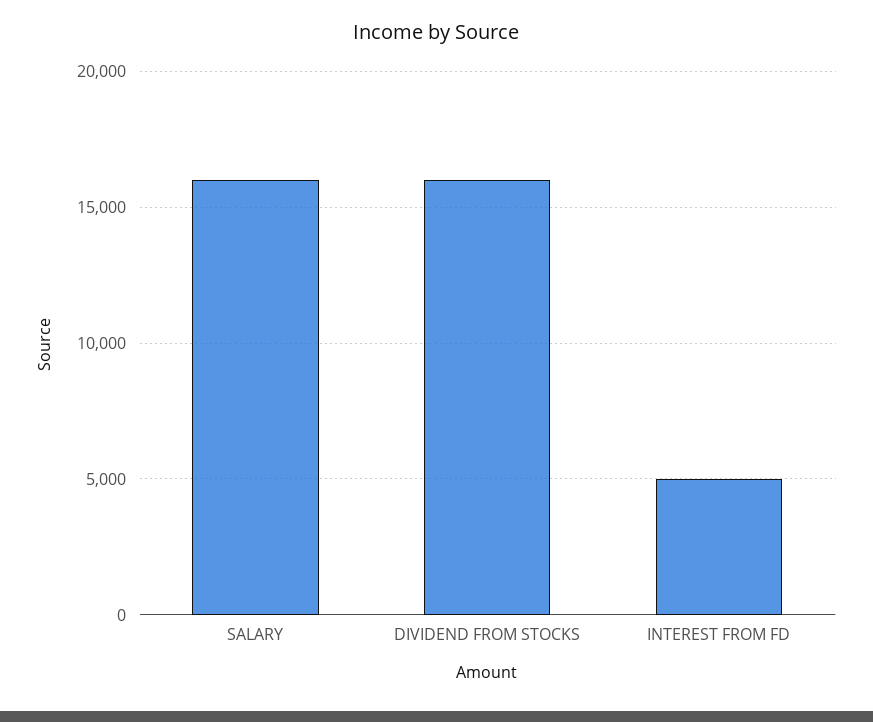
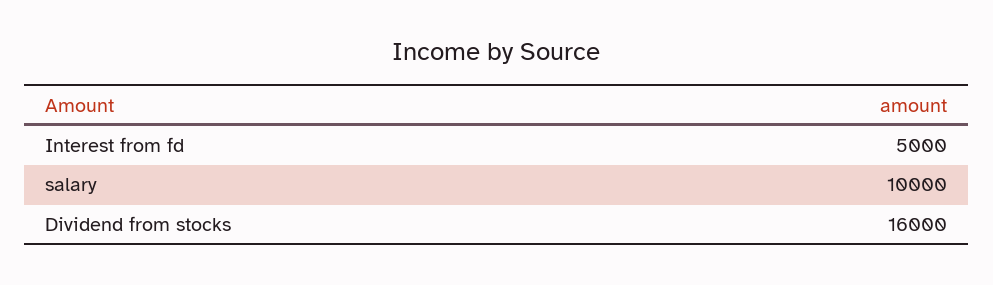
  {
-   "SALARY": 16000,
+   "SALARY": 10000,
    "DIVIDEND FROM STOCKS": 16000,
    "INTEREST FROM FD": 5000
  }

